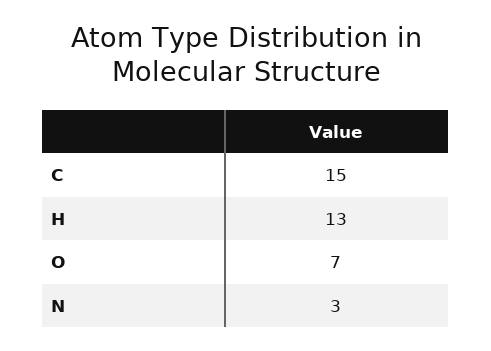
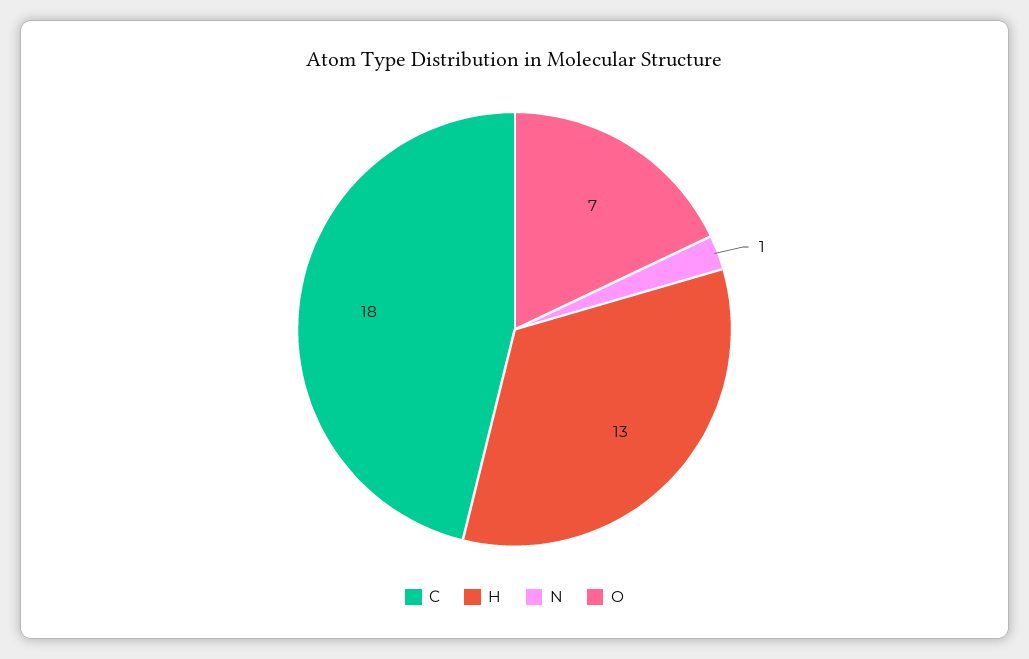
  {
-   "C": 15,
+   "C": 18,
    "H": 13,
    "O": 7,
-   "N": 3
+   "N": 1
  }

